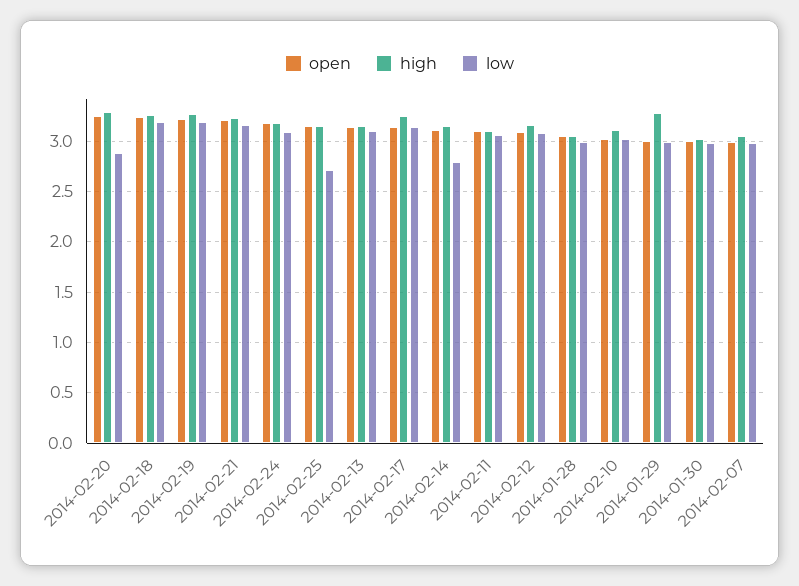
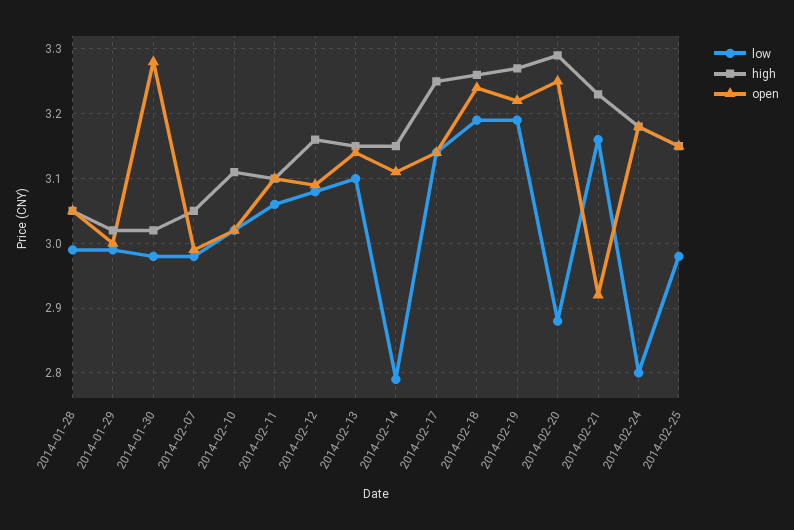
  {
    "open": {
      "2014-02-20": 3.25,
      "2014-02-18": 3.24,
      "2014-02-19": 3.22,
-     "2014-02-21": 3.2,
+     "2014-02-21": 2.92,
      "2014-02-24": 3.18,
      "2014-02-25": 3.15,
      "2014-02-13": 3.14,
      "2014-02-17": 3.14,
      "2014-02-14": 3.11,
      "2014-02-11": 3.1,
      "2014-02-12": 3.09,
      "2014-01-28": 3.05,
      "2014-02-10": 3.02,
      "2014-01-29": 3,
-     "2014-01-30": 3,
+     "2014-01-30": 3.28,
      "2014-02-07": 2.99
    },
    "high": {
      "2014-02-20": 3.29,
      "2014-02-18": 3.26,
      "2014-02-19": 3.27,
      "2014-02-21": 3.23,
      "2014-02-24": 3.18,
      "2014-02-25": 3.15,
      "2014-02-13": 3.15,
      "2014-02-17": 3.25,
      "2014-02-14": 3.15,
      "2014-02-11": 3.1,
      "2014-02-12": 3.16,
      "2014-01-28": 3.05,
      "2014-02-10": 3.11,
-     "2014-01-29": 3.3,
+     "2014-01-29": 3.02,
      "2014-01-30": 3.02,
      "2014-02-07": 3.05
    },
    "low": {
      "2014-02-20": 2.88,
      "2014-02-18": 3.19,
      "2014-02-19": 3.19,
      "2014-02-21": 3.16,
-     "2014-02-24": 3.1,
+     "2014-02-24": 2.8,
-     "2014-02-25": 2.7,
+     "2014-02-25": 2.98,
      "2014-02-13": 3.1,
      "2014-02-17": 3.14,
      "2014-02-14": 2.79,
      "2014-02-11": 3.06,
      "2014-02-12": 3.08,
      "2014-01-28": 2.99,
      "2014-02-10": 3.02,
      "2014-01-29": 2.99,
      "2014-01-30": 2.98,
      "2014-02-07": 2.98
    }
  }

